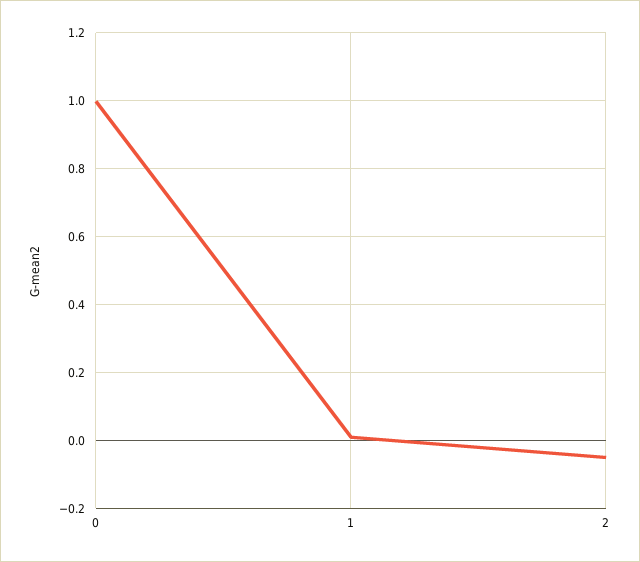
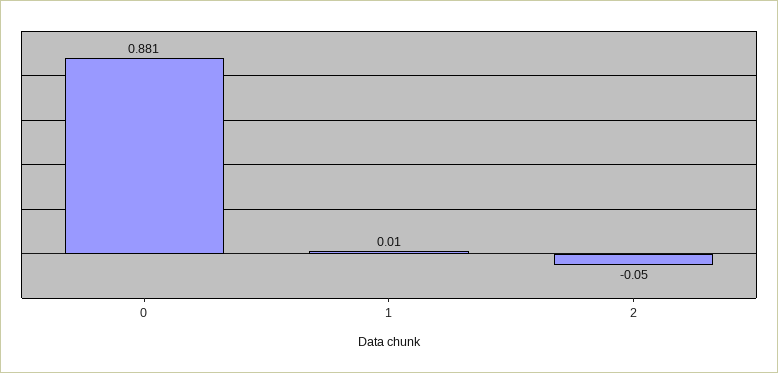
  {
-   "0": 1,
+   "0": 0.881,
    "1": 0.01,
    "2": -0.05
  }

